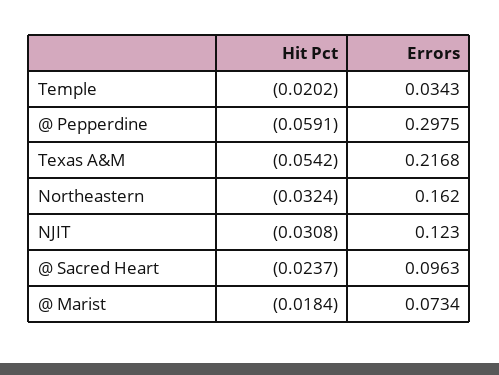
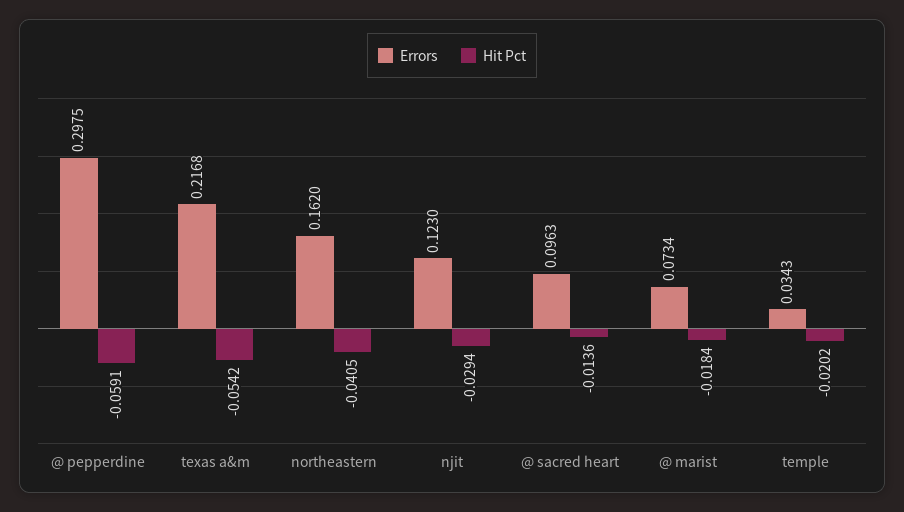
  {
    "Hit Pct": {
      "Temple": -0.0202,
      "@ Pepperdine": -0.0591,
      "Texas A&M": -0.0542,
-     "Northeastern": -0.0324,
+     "Northeastern": -0.0405,
-     "NJIT": -0.0308,
+     "NJIT": -0.0294,
-     "@ Sacred Heart": -0.0237,
+     "@ Sacred Heart": -0.0136,
      "@ Marist": -0.0184
    },
    "Errors": {
      "Temple": 0.0343,
      "@ Pepperdine": 0.2975,
      "Texas A&M": 0.2168,
      "Northeastern": 0.162,
      "NJIT": 0.123,
      "@ Sacred Heart": 0.0963,
      "@ Marist": 0.0734
    }
  }

